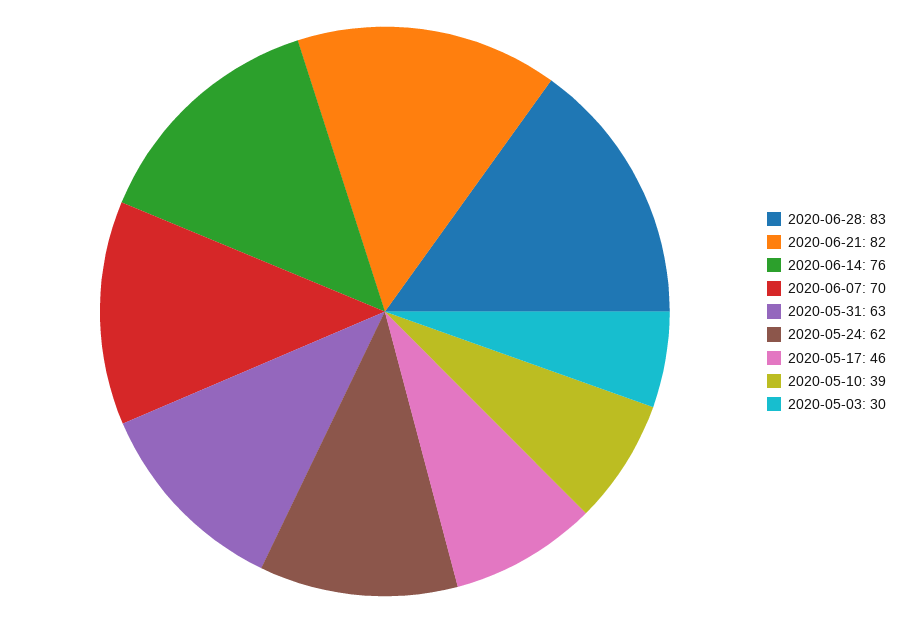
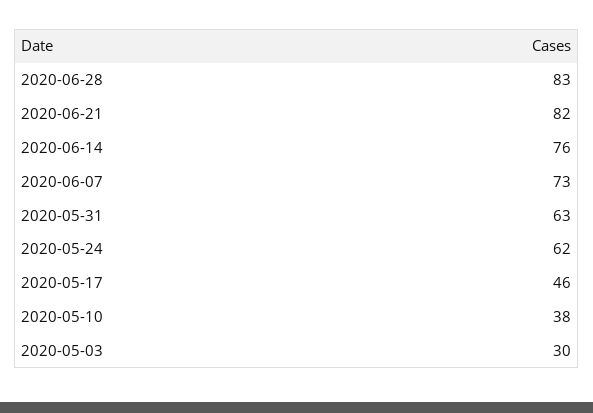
  {
    "2020-06-28": 83,
    "2020-06-21": 82,
    "2020-06-14": 76,
-   "2020-06-07": 70,
+   "2020-06-07": 73,
    "2020-05-31": 63,
    "2020-05-24": 62,
    "2020-05-17": 46,
-   "2020-05-10": 39,
+   "2020-05-10": 38,
    "2020-05-03": 30
  }

